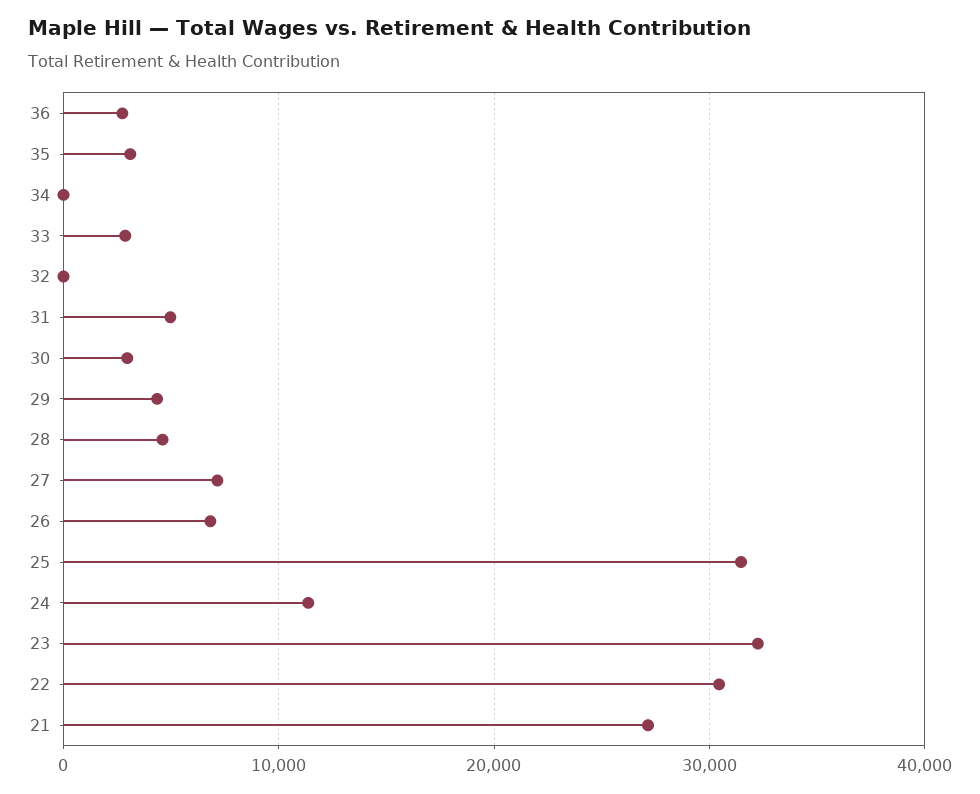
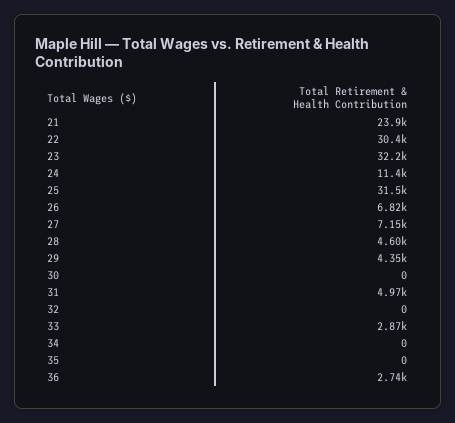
  {
    "36": 2740,
-   "35": 3000,
+   "35": 0,
    "34": 0,
    "33": 2870,
    "32": 0,
    "31": 4970,
-   "30": 3000,
+   "30": 0,
    "29": 4350,
    "28": 4600,
    "27": 7150,
    "26": 6820,
    "25": 31500,
    "24": 11400,
    "23": 32200,
    "22": 30400,
-   "21": 27000
+   "21": 23900
  }

